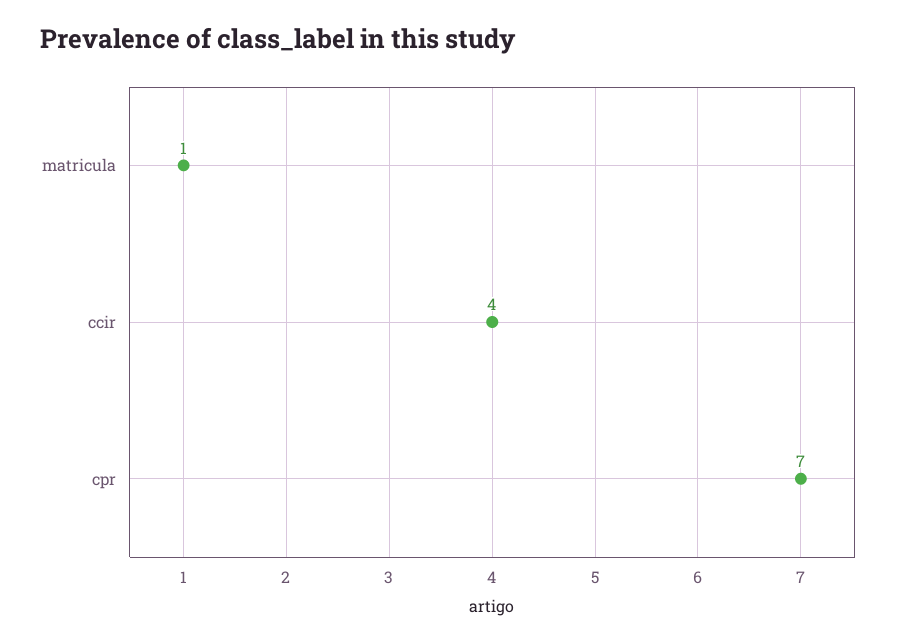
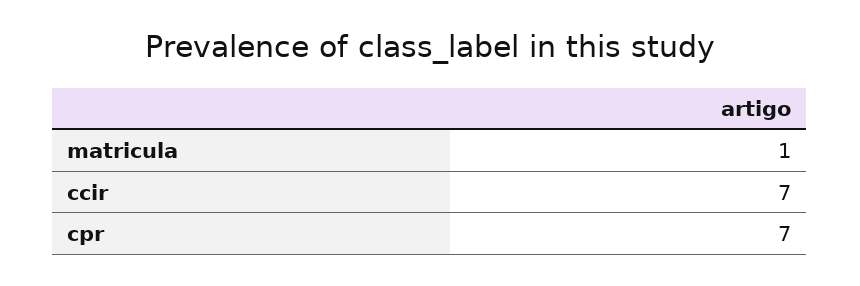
  {
    "matricula": 1,
-   "ccir": 4,
+   "ccir": 7,
    "cpr": 7
  }

